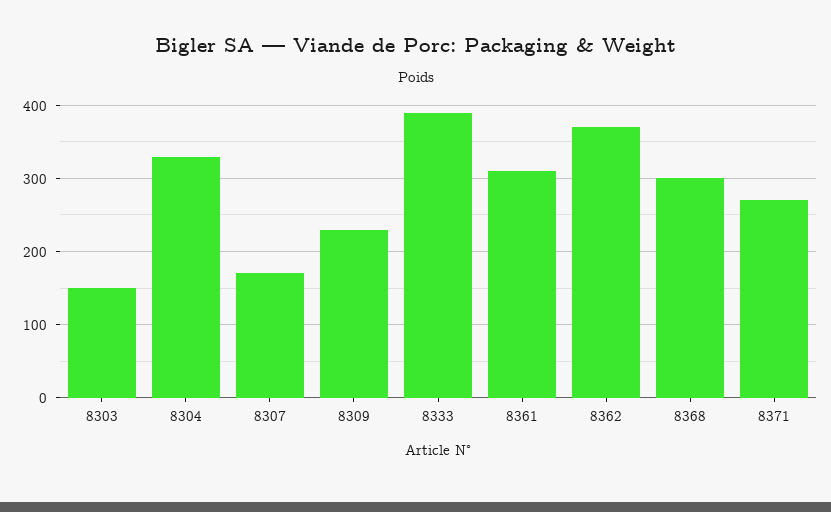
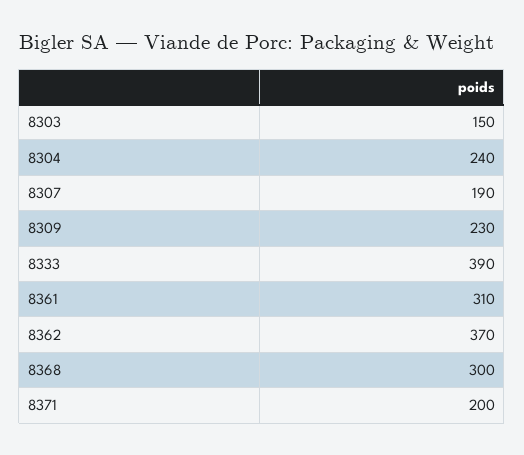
  {
    "8303": 150,
-   "8304": 330,
+   "8304": 240,
-   "8307": 170,
+   "8307": 190,
    "8309": 230,
    "8333": 390,
    "8361": 310,
    "8362": 370,
    "8368": 300,
-   "8371": 270
+   "8371": 200
  }

